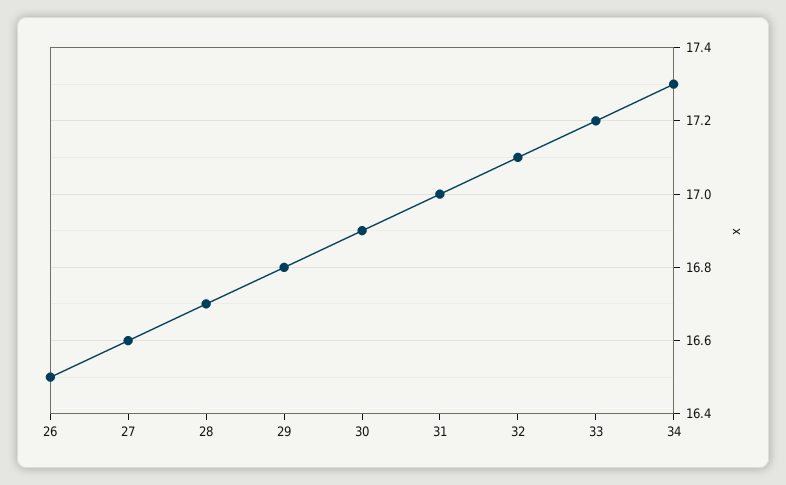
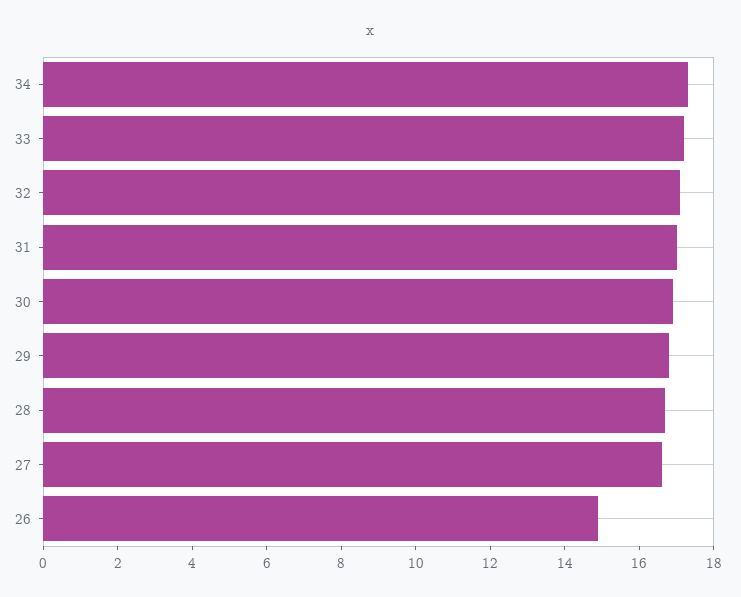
  {
-   "26": 16.5,
+   "26": 15,
    "27": 16.6,
    "28": 16.7,
    "29": 16.8,
    "30": 16.9,
    "31": 17,
    "32": 17.1,
    "33": 17.2,
    "34": 17.3
  }

